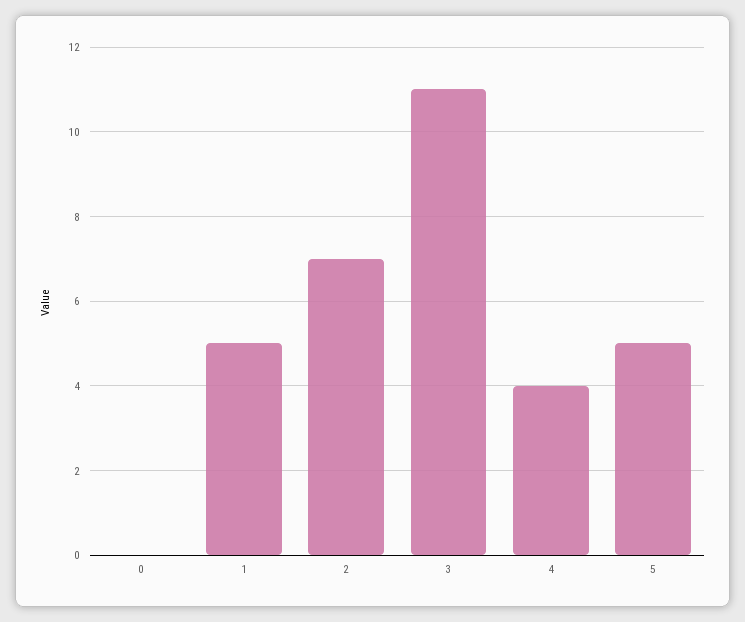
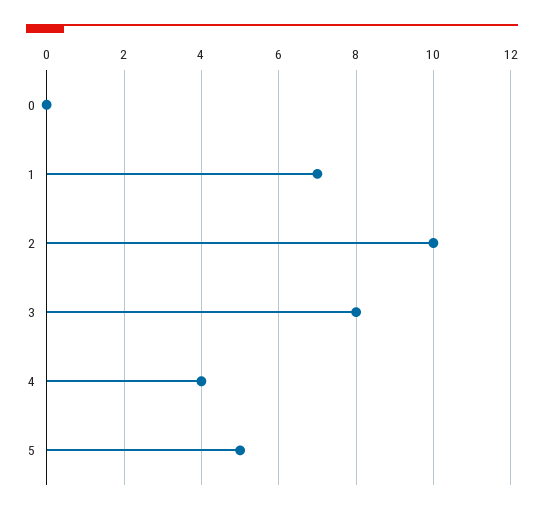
  {
    "0": 0,
-   "1": 5,
+   "1": 7,
-   "2": 7,
+   "2": 10,
-   "3": 11,
+   "3": 8,
    "4": 4,
    "5": 5
  }

